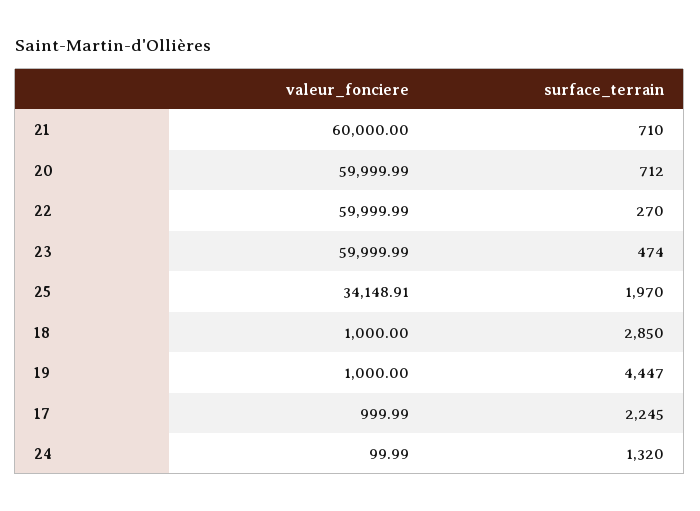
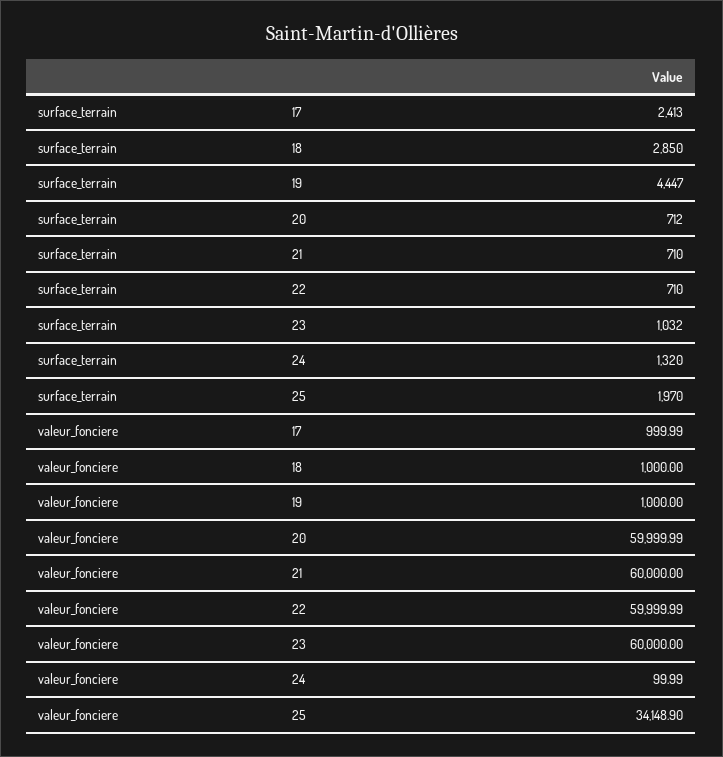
  {
    "valeur_fonciere": {
      "21": 60000,
      "20": 59999.99,
      "22": 59999.99,
-     "23": 59999.99,
+     "23": 60000,
-     "25": 34148.91,
+     "25": 34148.9,
      "18": 1000,
      "19": 1000,
      "17": 999.99,
      "24": 99.99
    },
    "surface_terrain": {
      "21": 710,
      "20": 712,
-     "22": 270,
+     "22": 710,
-     "23": 474,
+     "23": 1032,
      "25": 1970,
      "18": 2850,
      "19": 4447,
-     "17": 2245,
+     "17": 2413,
      "24": 1320
    }
  }

